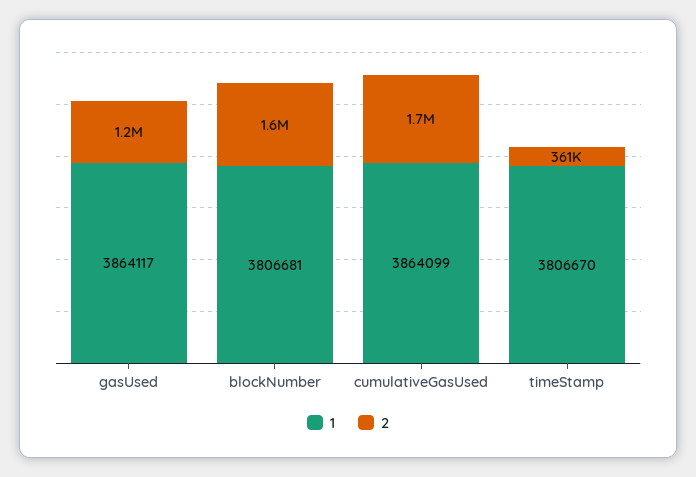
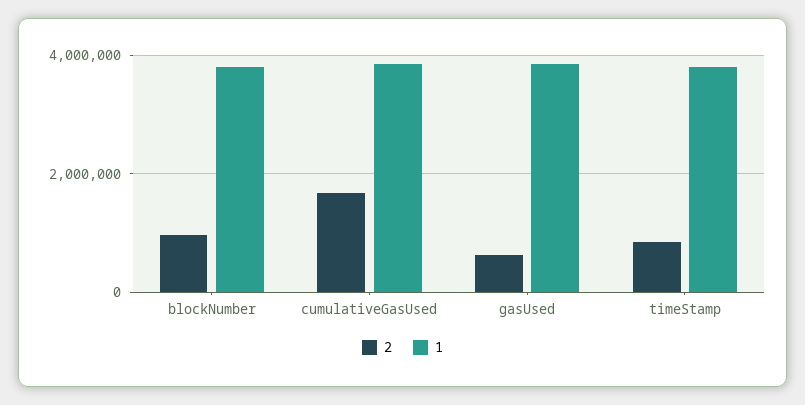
  {
    "1": {
      "gasUsed": 3864117,
      "blockNumber": 3806681,
      "cumulativeGasUsed": 3864099,
      "timeStamp": 3806670
    },
    "2": {
-     "gasUsed": 1200000,
+     "gasUsed": 600000,
-     "blockNumber": 1600000,
+     "blockNumber": 1000000,
      "cumulativeGasUsed": 1700000,
-     "timeStamp": 361000
+     "timeStamp": 800000
    }
  }

